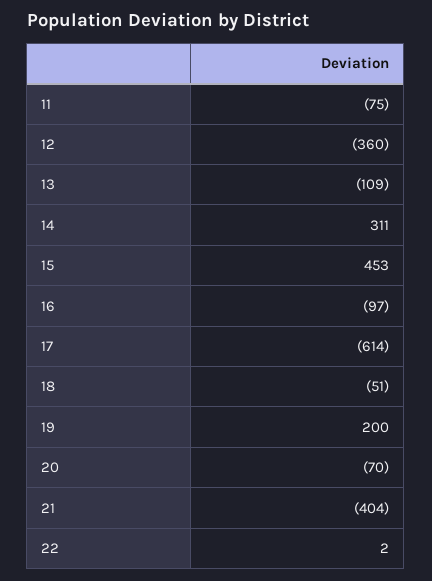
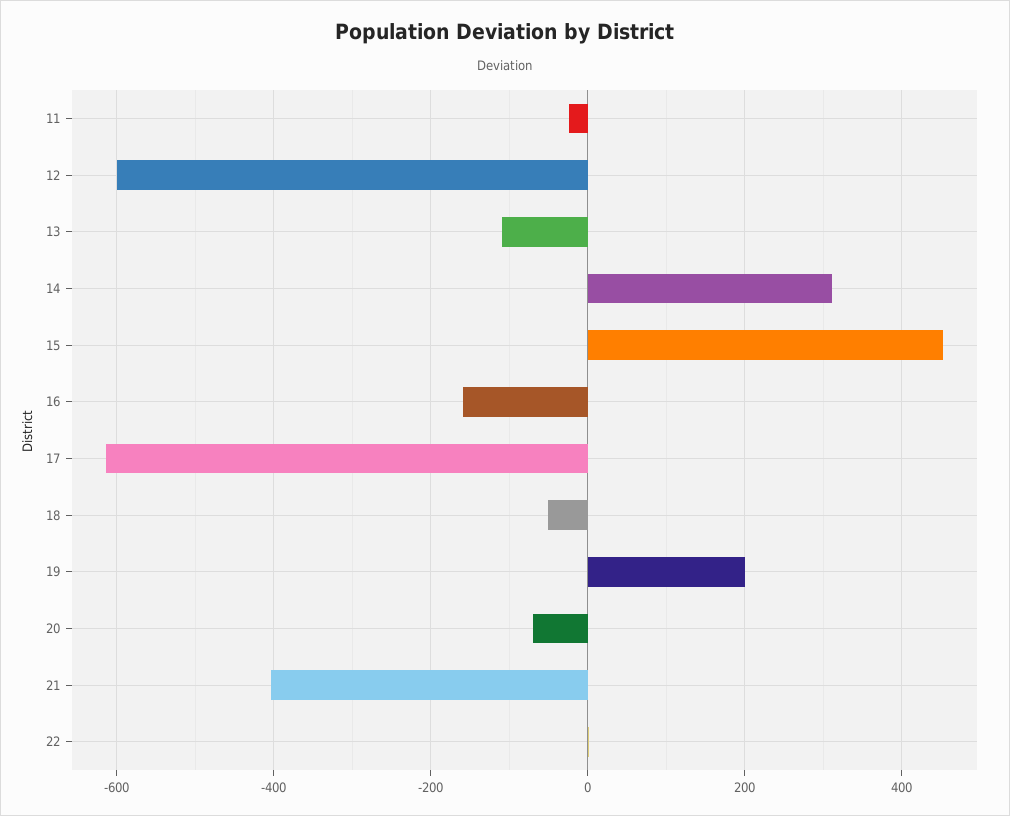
  {
-   "11": -75,
+   "11": -20,
-   "12": -360,
+   "12": -600,
    "13": -109,
    "14": 311,
    "15": 453,
-   "16": -97,
+   "16": -160,
    "17": -614,
    "18": -51,
    "19": 200,
    "20": -70,
    "21": -404,
    "22": 2
  }

